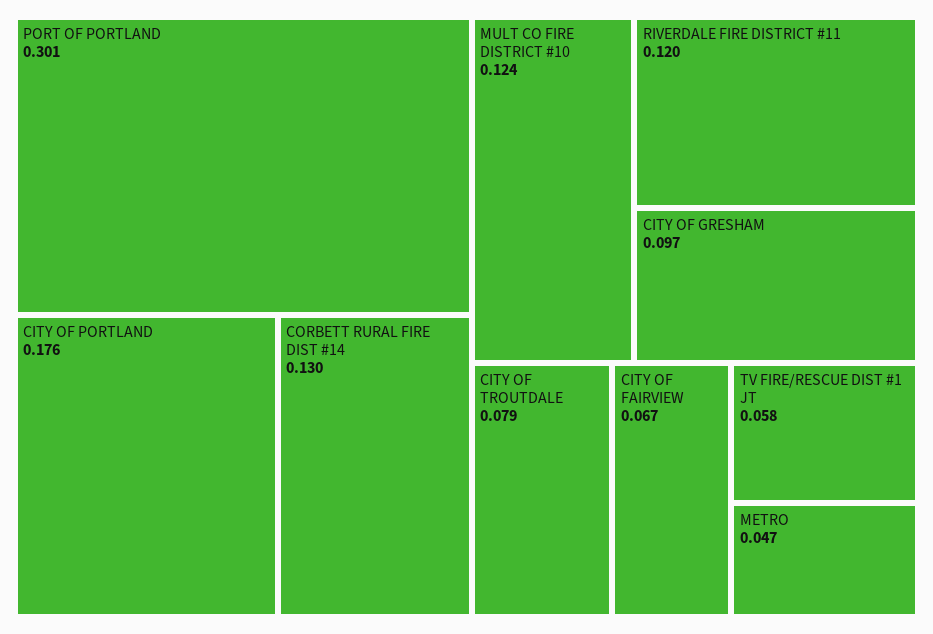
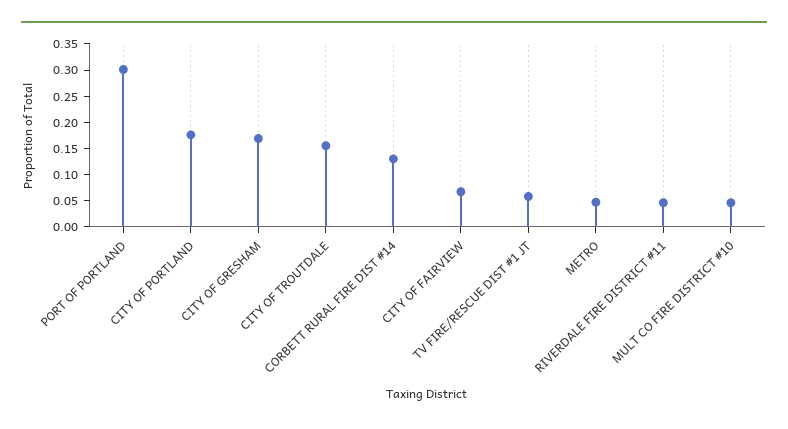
  {
    "PORT OF PORTLAND": 0.301,
    "CITY OF PORTLAND": 0.176,
    "CORBETT RURAL FIRE DIST #14": 0.13,
-   "MULT CO FIRE DISTRICT #10": 0.124,
+   "MULT CO FIRE DISTRICT #10": 0.05,
-   "RIVERDALE FIRE DISTRICT #11": 0.12,
+   "RIVERDALE FIRE DISTRICT #11": 0.05,
-   "CITY OF GRESHAM": 0.097,
+   "CITY OF GRESHAM": 0.175,
-   "CITY OF TROUTDALE": 0.079,
+   "CITY OF TROUTDALE": 0.15,
    "CITY OF FAIRVIEW": 0.067,
    "TV FIRE/RESCUE DIST #1 JT": 0.058,
    "METRO": 0.047
  }

